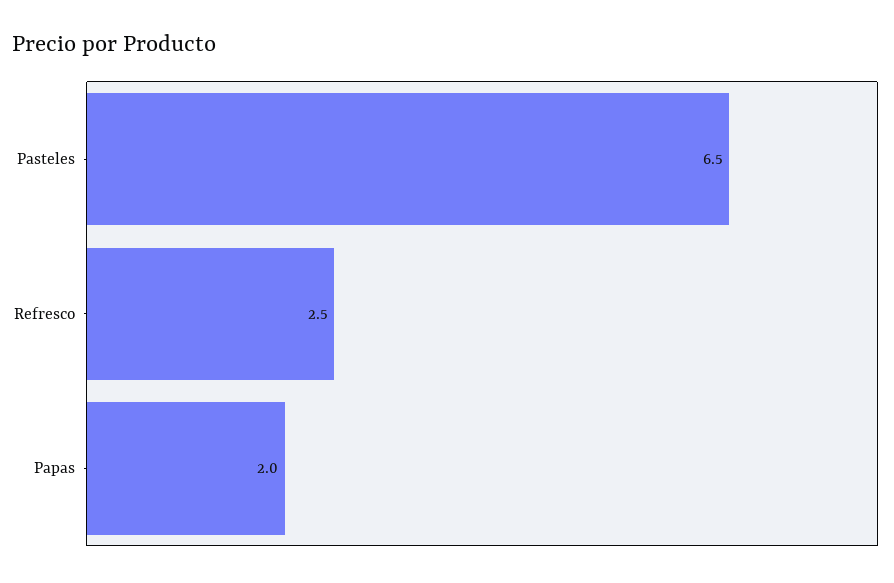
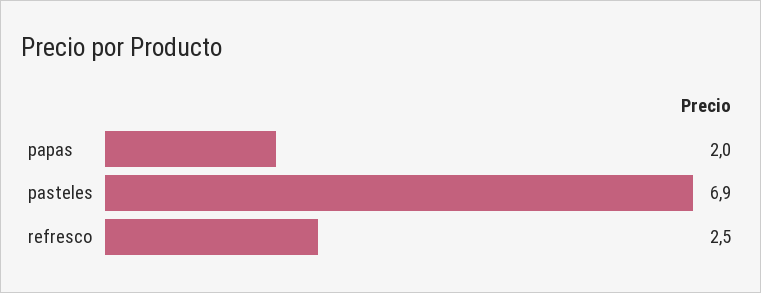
  {
-   "Pasteles": 6.5,
+   "Pasteles": 6.9,
    "Refresco": 2.5,
    "Papas": 2
  }

